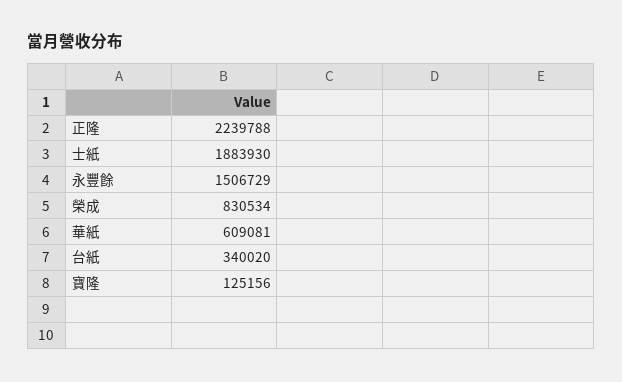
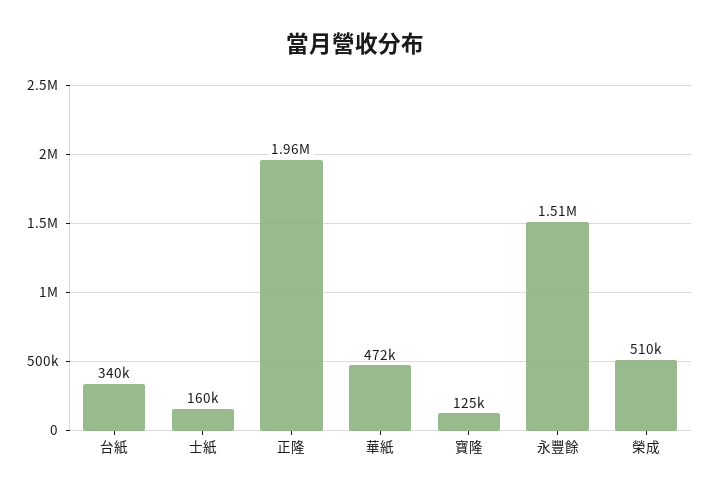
  {
-   "正隆": 2239788,
+   "正隆": 1960000,
-   "士紙": 1883930,
+   "士紙": 160000,
    "永豐餘": 1506729,
-   "榮成": 830534,
+   "榮成": 510000,
-   "華紙": 609081,
+   "華紙": 472000,
    "台紙": 340020,
    "寶隆": 125156
  }

